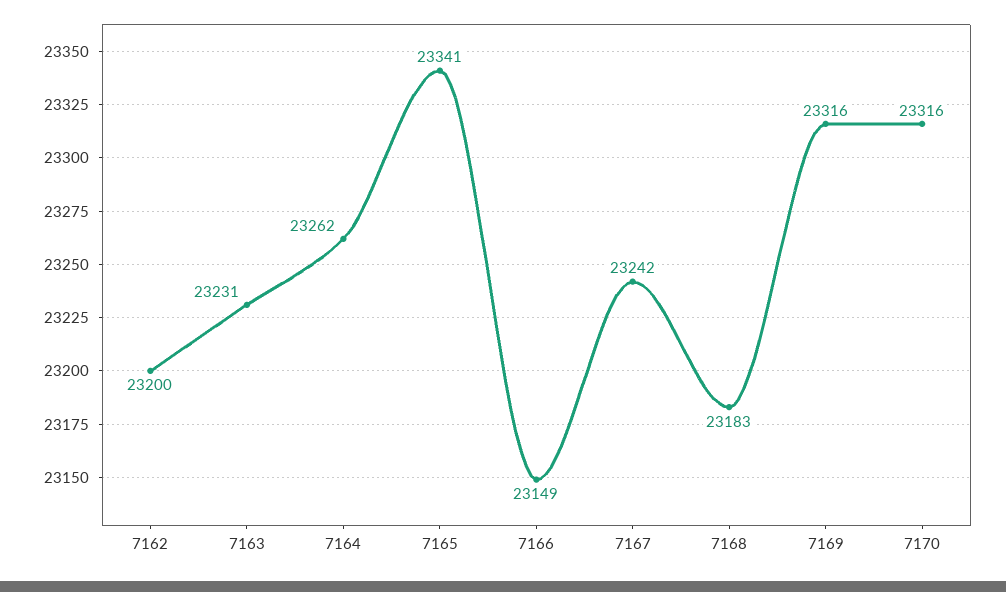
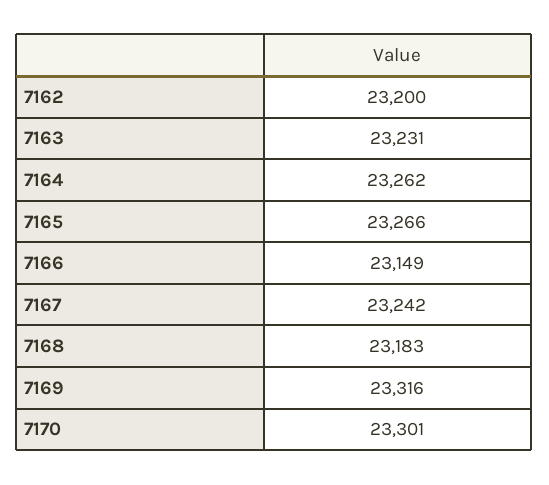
  {
    "7162": 23200,
    "7163": 23231,
    "7164": 23262,
-   "7165": 23341,
+   "7165": 23266,
    "7166": 23149,
    "7167": 23242,
    "7168": 23183,
    "7169": 23316,
-   "7170": 23316
+   "7170": 23301
  }

